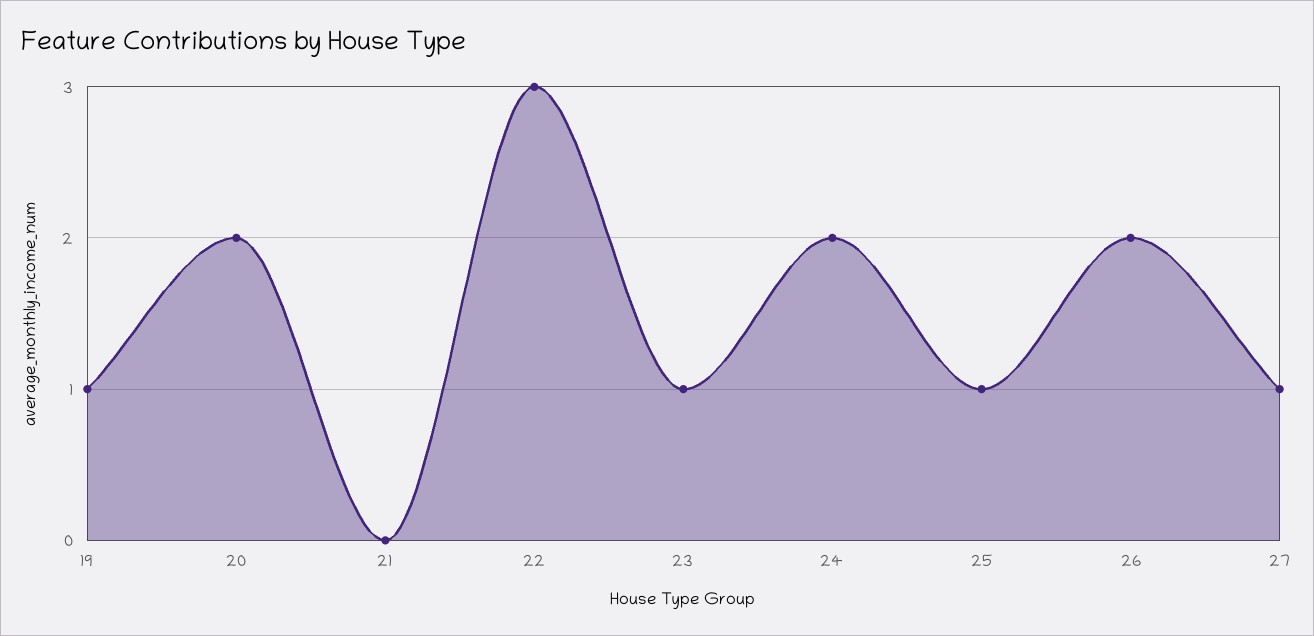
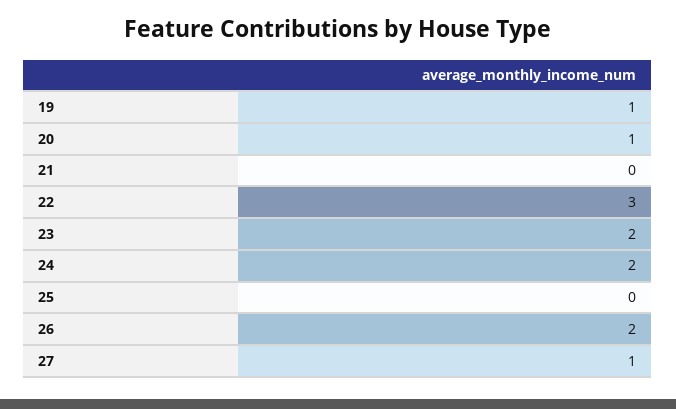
  {
    "19": 1,
-   "20": 2,
+   "20": 1,
    "21": 0,
    "22": 3,
-   "23": 1,
+   "23": 2,
    "24": 2,
-   "25": 1,
+   "25": 0,
    "26": 2,
    "27": 1
  }

